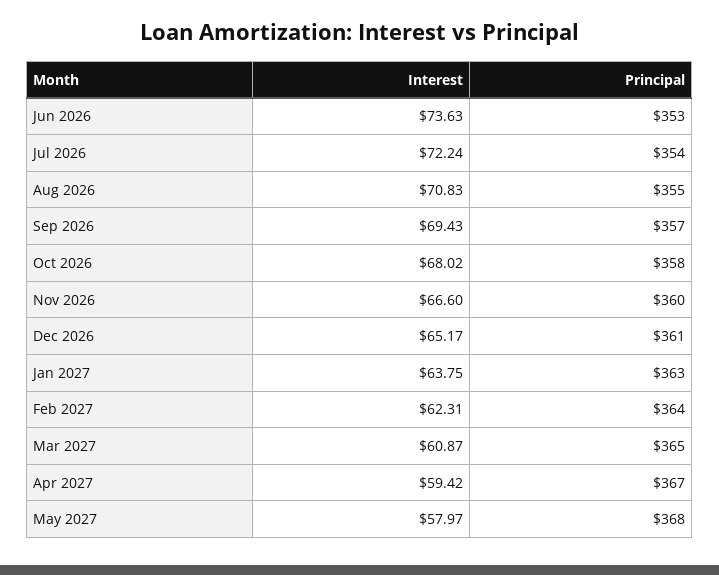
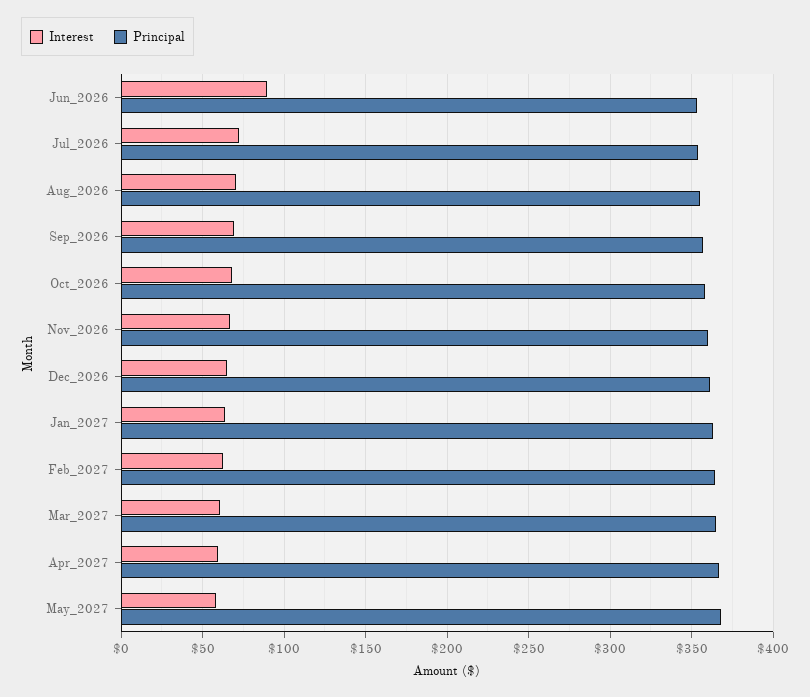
  {
    "Interest": {
-     "Jun 2026": 73.63,
+     "Jun 2026": 90,
      "Jul 2026": 72.24,
      "Aug 2026": 70.83,
      "Sep 2026": 69.43,
      "Oct 2026": 68.02,
      "Nov 2026": 66.6,
      "Dec 2026": 65.17,
      "Jan 2027": 63.75,
      "Feb 2027": 62.31,
      "Mar 2027": 60.87,
      "Apr 2027": 59.42,
      "May 2027": 57.97
    },
    "Principal": {
      "Jun 2026": 353,
      "Jul 2026": 354,
      "Aug 2026": 355,
      "Sep 2026": 357,
      "Oct 2026": 358,
      "Nov 2026": 360,
      "Dec 2026": 361,
      "Jan 2027": 363,
      "Feb 2027": 364,
      "Mar 2027": 365,
      "Apr 2027": 367,
      "May 2027": 368
    }
  }

